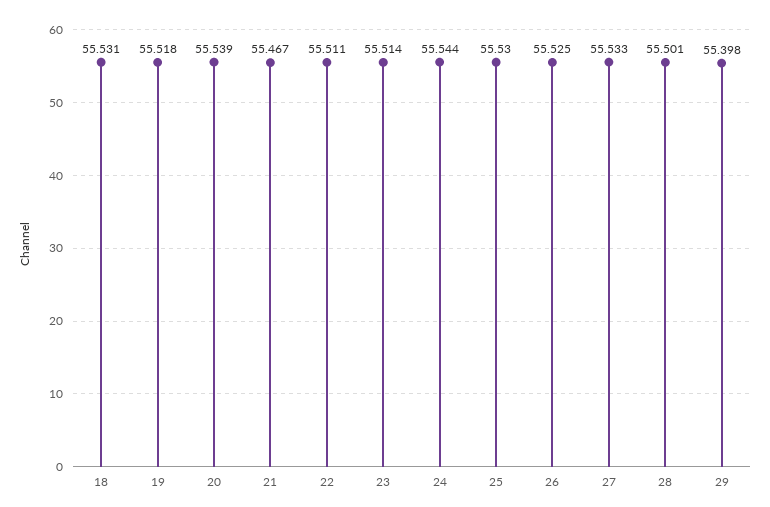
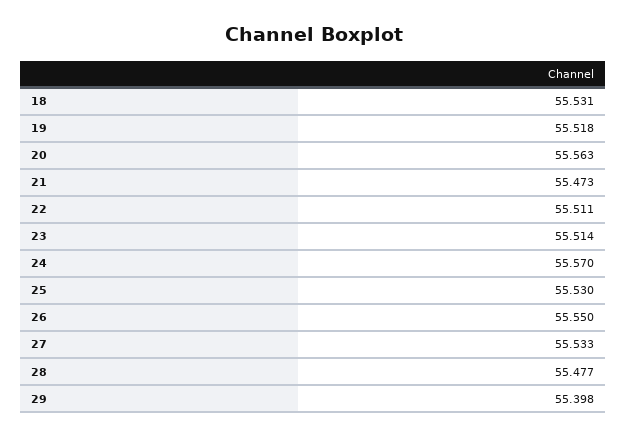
  {
    "18": 55.531,
    "19": 55.518,
-   "20": 55.539,
+   "20": 55.563,
-   "21": 55.467,
+   "21": 55.473,
    "22": 55.511,
    "23": 55.514,
-   "24": 55.544,
+   "24": 55.57,
    "25": 55.53,
-   "26": 55.525,
+   "26": 55.55,
    "27": 55.533,
-   "28": 55.501,
+   "28": 55.477,
    "29": 55.398
  }

